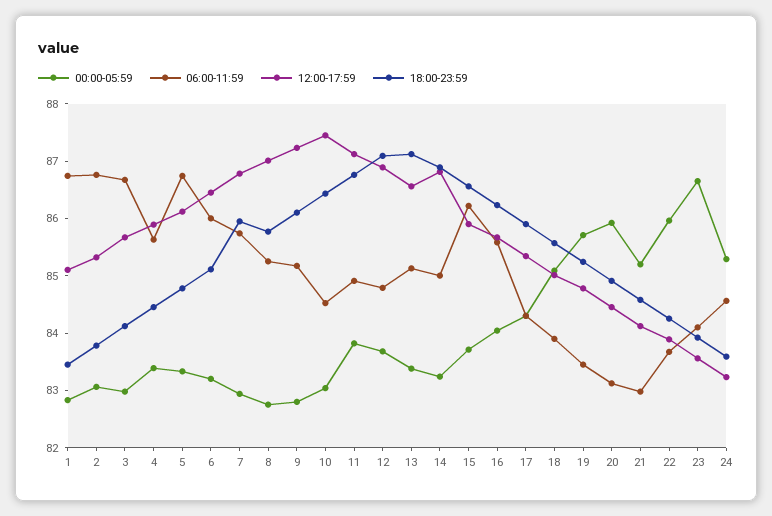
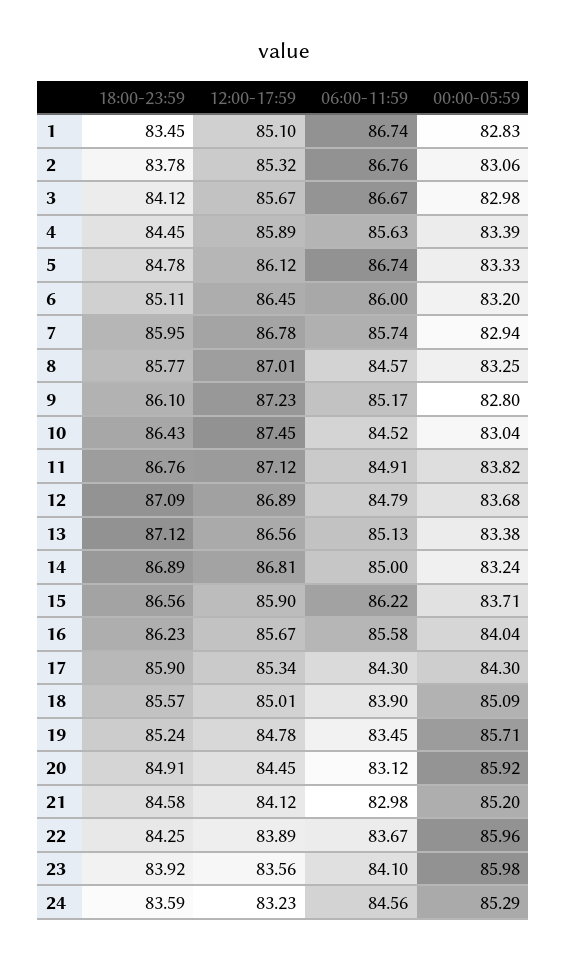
  {
    "00:00-05:59": {
      "1": 82.83,
      "2": 83.06,
      "3": 82.98,
      "4": 83.39,
      "5": 83.33,
      "6": 83.2,
      "7": 82.94,
-     "8": 82.8,
+     "8": 83.25,
      "9": 82.8,
      "10": 83.04,
      "11": 83.82,
      "12": 83.68,
      "13": 83.38,
      "14": 83.24,
      "15": 83.71,
      "16": 84.04,
      "17": 84.3,
      "18": 85.09,
      "19": 85.71,
      "20": 85.92,
      "21": 85.2,
      "22": 85.96,
-     "23": 86.6,
+     "23": 85.98,
      "24": 85.29
    },
    "06:00-11:59": {
      "1": 86.74,
      "2": 86.76,
      "3": 86.67,
      "4": 85.63,
      "5": 86.74,
      "6": 86,
      "7": 85.74,
-     "8": 85.2,
+     "8": 84.57,
      "9": 85.17,
      "10": 84.52,
      "11": 84.91,
      "12": 84.79,
      "13": 85.13,
      "14": 85,
      "15": 86.22,
      "16": 85.58,
      "17": 84.3,
      "18": 83.9,
      "19": 83.45,
      "20": 83.12,
      "21": 82.98,
      "22": 83.67,
      "23": 84.1,
      "24": 84.56
    },
    "12:00-17:59": {
      "1": 85.1,
      "2": 85.32,
      "3": 85.67,
      "4": 85.89,
      "5": 86.12,
      "6": 86.45,
      "7": 86.78,
      "8": 87.01,
      "9": 87.23,
      "10": 87.45,
      "11": 87.12,
      "12": 86.89,
      "13": 86.56,
      "14": 86.81,
      "15": 85.9,
      "16": 85.67,
      "17": 85.34,
      "18": 85.01,
      "19": 84.78,
      "20": 84.45,
      "21": 84.12,
      "22": 83.89,
      "23": 83.56,
      "24": 83.23
    },
    "18:00-23:59": {
      "1": 83.45,
      "2": 83.78,
      "3": 84.12,
      "4": 84.45,
      "5": 84.78,
      "6": 85.11,
      "7": 85.95,
      "8": 85.77,
      "9": 86.1,
      "10": 86.43,
      "11": 86.76,
      "12": 87.09,
      "13": 87.12,
      "14": 86.89,
      "15": 86.56,
      "16": 86.23,
      "17": 85.9,
      "18": 85.57,
      "19": 85.24,
      "20": 84.91,
      "21": 84.58,
      "22": 84.25,
      "23": 83.92,
      "24": 83.59
    }
  }

